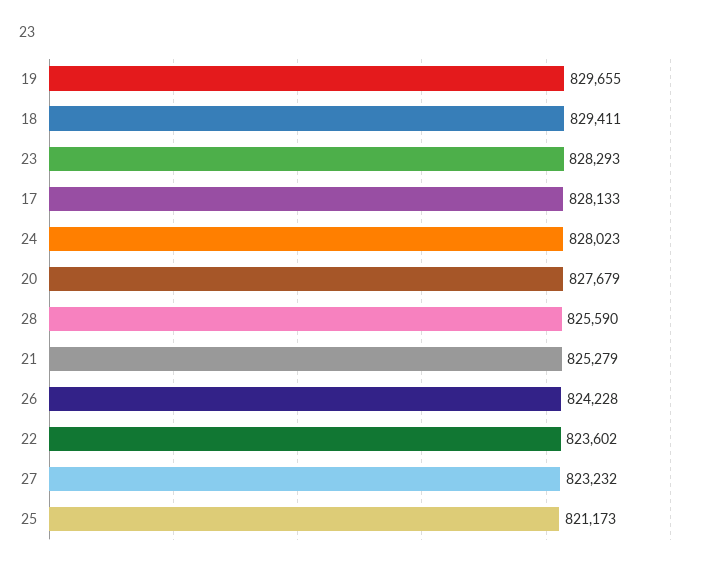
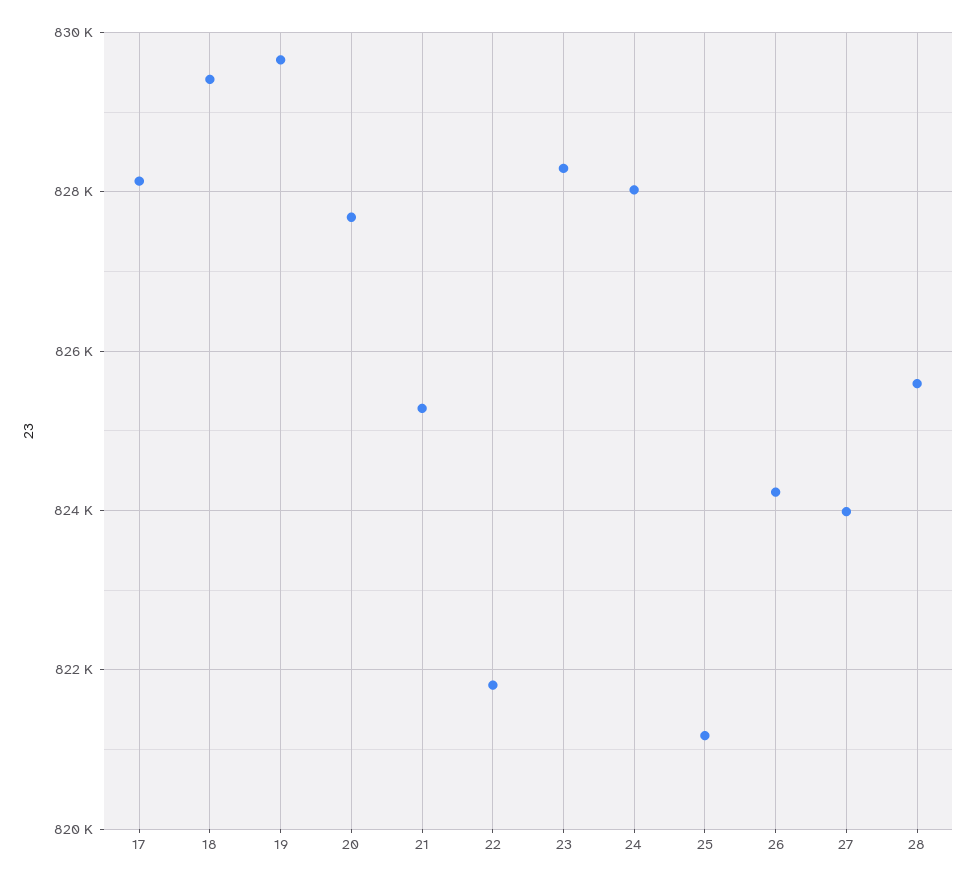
  {
    "19": 829655,
    "18": 829411,
    "23": 828293,
    "17": 828133,
    "24": 828023,
    "20": 827679,
    "28": 825590,
    "21": 825279,
    "26": 824228,
-   "22": 823602,
+   "22": 821800,
-   "27": 823232,
+   "27": 824000,
    "25": 821173
  }

